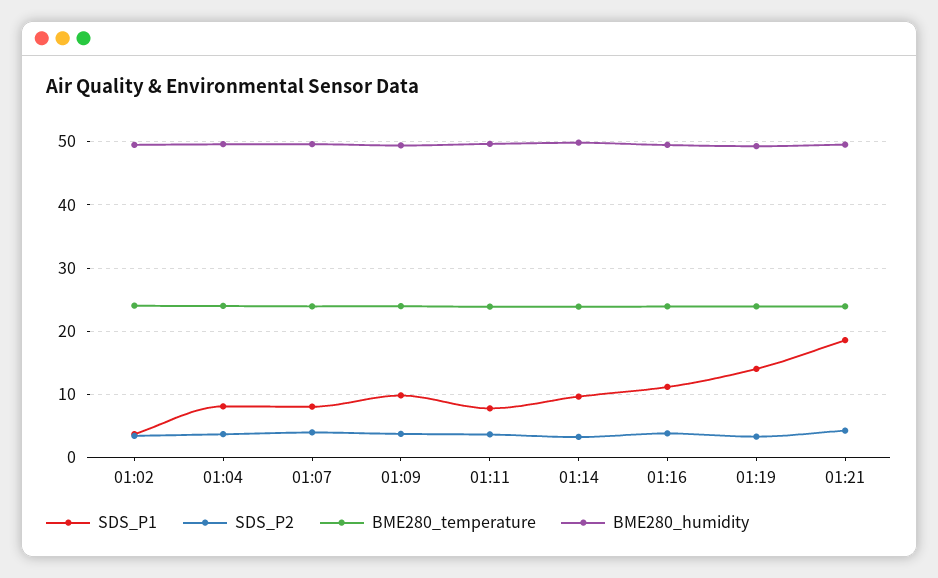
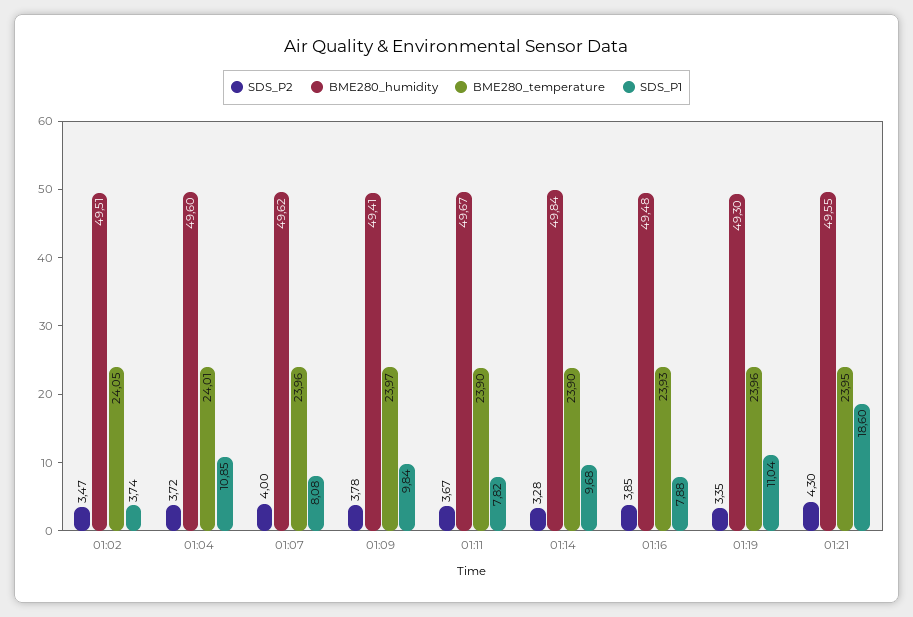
  {
    "SDS_P1": {
      "01:02": 3.74,
-     "01:04": 8,
+     "01:04": 10.85,
      "01:07": 8.08,
      "01:09": 9.84,
      "01:11": 7.82,
      "01:14": 9.68,
-     "01:16": 11,
+     "01:16": 7.88,
-     "01:19": 14,
+     "01:19": 11.04,
      "01:21": 18.6
    },
    "SDS_P2": {
      "01:02": 3.47,
      "01:04": 3.72,
      "01:07": 4,
      "01:09": 3.78,
      "01:11": 3.67,
      "01:14": 3.28,
      "01:16": 3.85,
      "01:19": 3.35,
      "01:21": 4.3
    },
    "BME280_temperature": {
      "01:02": 24.05,
      "01:04": 24.01,
      "01:07": 23.96,
      "01:09": 23.97,
      "01:11": 23.9,
      "01:14": 23.9,
      "01:16": 23.93,
      "01:19": 23.96,
      "01:21": 23.95
    },
    "BME280_humidity": {
      "01:02": 49.51,
      "01:04": 49.6,
      "01:07": 49.62,
      "01:09": 49.41,
      "01:11": 49.67,
      "01:14": 49.84,
      "01:16": 49.48,
      "01:19": 49.3,
      "01:21": 49.55
    }
  }

